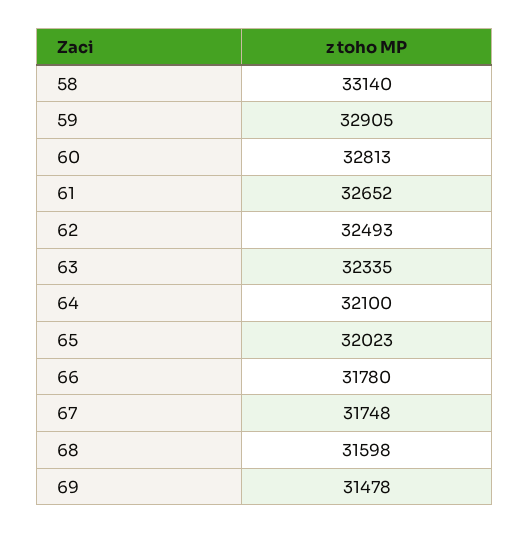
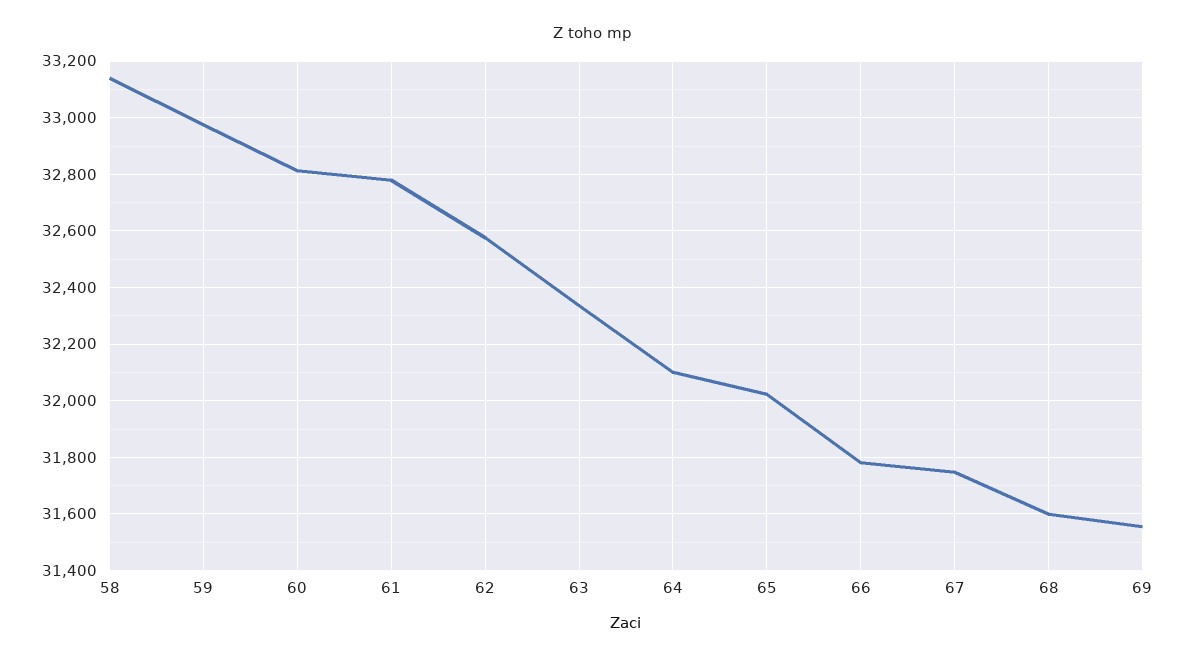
  {
    "58": 33140,
-   "59": 32905,
+   "59": 32975,
    "60": 32813,
-   "61": 32652,
+   "61": 32775,
-   "62": 32493,
+   "62": 32575,
    "63": 32335,
    "64": 32100,
    "65": 32023,
    "66": 31780,
    "67": 31748,
    "68": 31598,
-   "69": 31478
+   "69": 31550
  }

